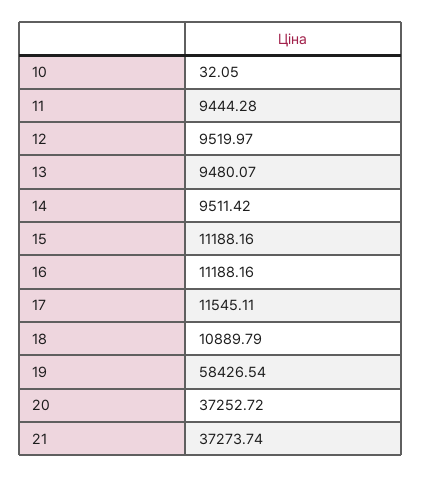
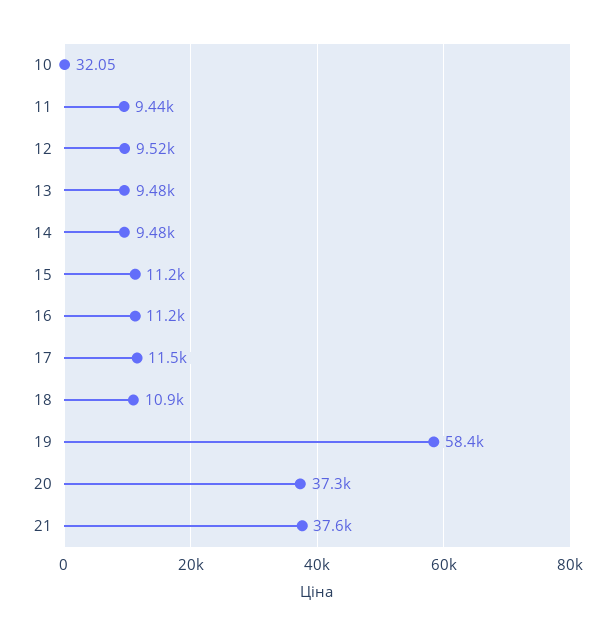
  {
    "10": 32.05,
    "11": 9444.28,
    "12": 9519.97,
    "13": 9480.07,
-   "14": 9511.42,
+   "14": 9480,
    "15": 11188.16,
    "16": 11188.16,
    "17": 11545.11,
    "18": 10889.79,
    "19": 58426.54,
    "20": 37252.72,
-   "21": 37273.74
+   "21": 37600
  }

